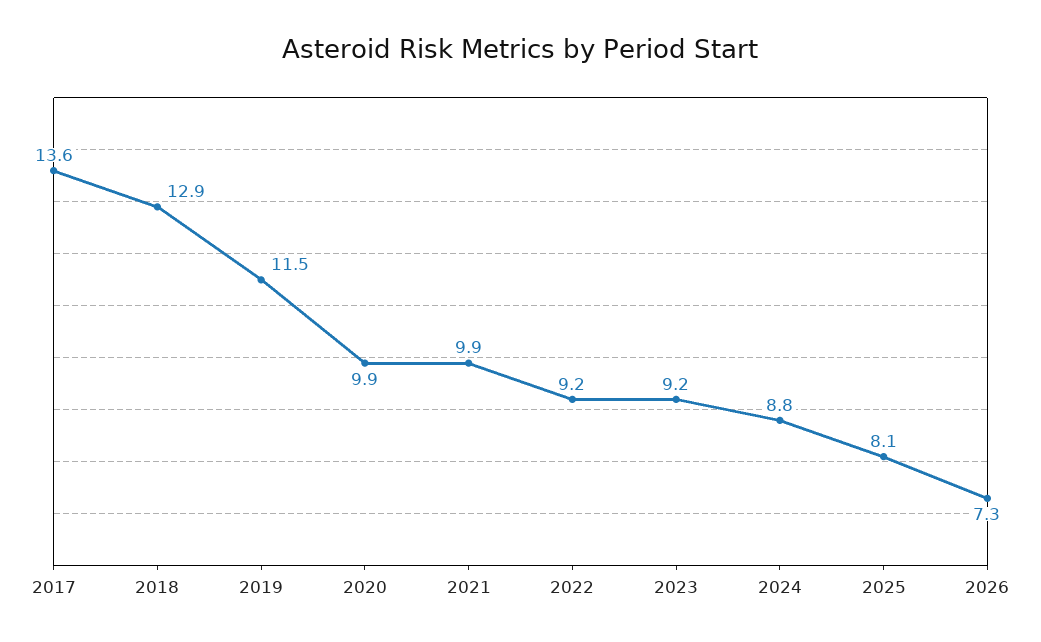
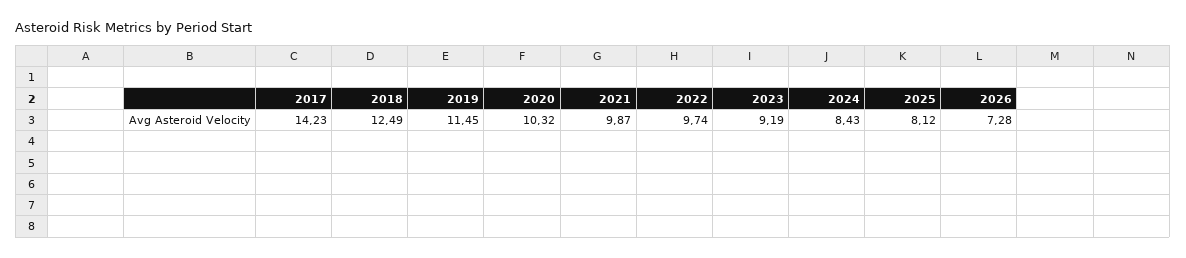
  {
-   "2017": 13.6,
+   "2017": 14.23,
-   "2018": 12.9,
+   "2018": 12.49,
    "2019": 11.45,
-   "2020": 9.9,
+   "2020": 10.32,
    "2021": 9.87,
-   "2022": 9.2,
+   "2022": 9.74,
    "2023": 9.19,
-   "2024": 8.8,
+   "2024": 8.43,
    "2025": 8.12,
    "2026": 7.28
  }

